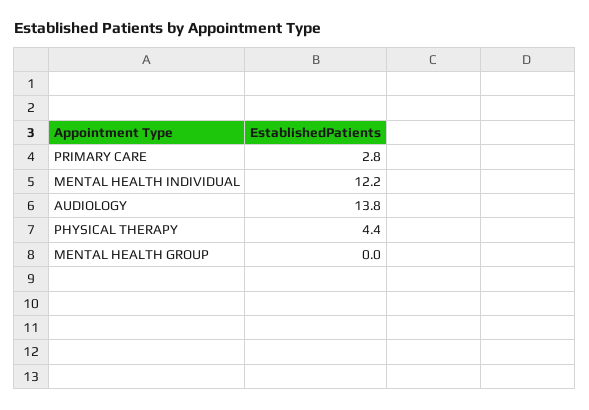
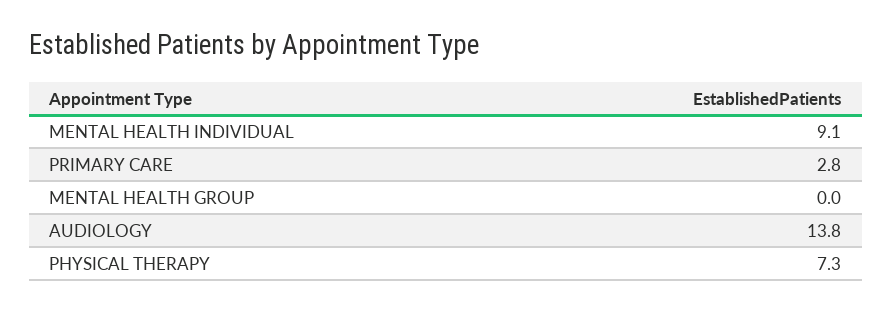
  {
    "PRIMARY CARE": 2.8,
-   "MENTAL HEALTH INDIVIDUAL": 12.2,
+   "MENTAL HEALTH INDIVIDUAL": 9.1,
    "AUDIOLOGY": 13.8,
-   "PHYSICAL THERAPY": 4.4,
+   "PHYSICAL THERAPY": 7.3,
    "MENTAL HEALTH GROUP": 0
  }

